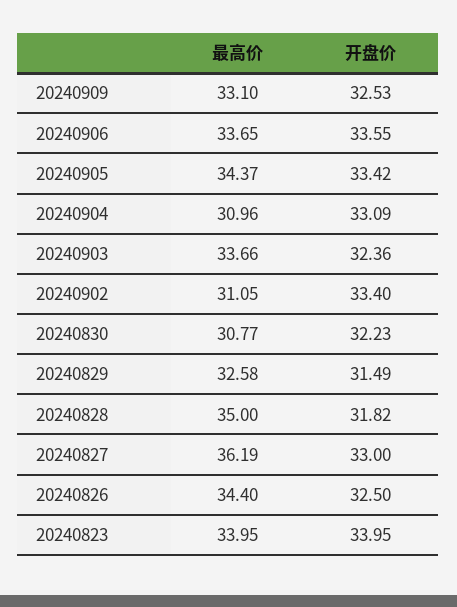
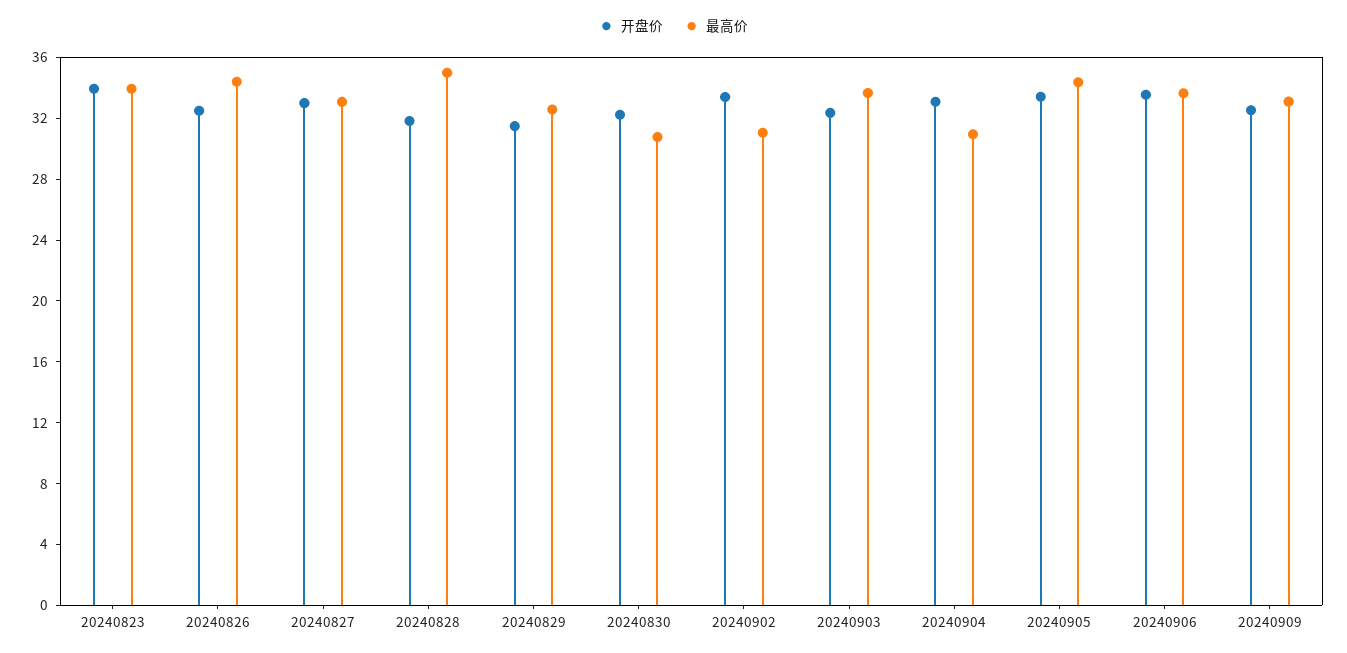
  {
    "最高价": {
      "20240909": 33.1,
      "20240906": 33.65,
      "20240905": 34.37,
      "20240904": 30.96,
      "20240903": 33.66,
      "20240902": 31.05,
      "20240830": 30.77,
      "20240829": 32.58,
      "20240828": 35,
-     "20240827": 36.19,
+     "20240827": 33,
      "20240826": 34.4,
      "20240823": 33.95
    },
    "开盘价": {
      "20240909": 32.53,
      "20240906": 33.55,
      "20240905": 33.42,
      "20240904": 33.09,
      "20240903": 32.36,
      "20240902": 33.4,
      "20240830": 32.23,
      "20240829": 31.49,
      "20240828": 31.82,
      "20240827": 33,
      "20240826": 32.5,
      "20240823": 33.95
    }
  }

